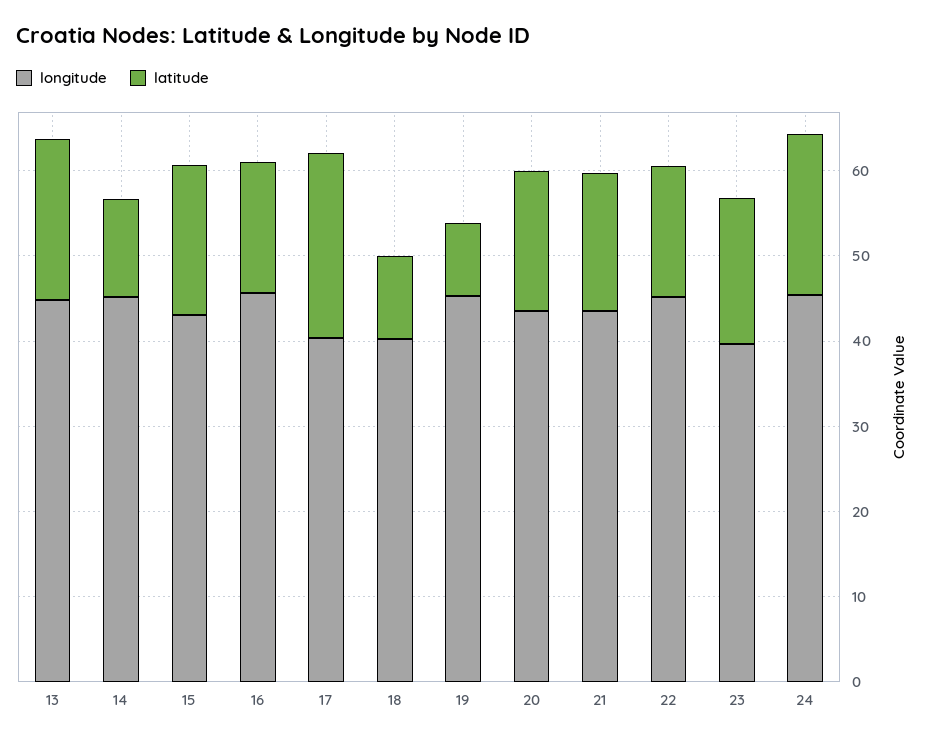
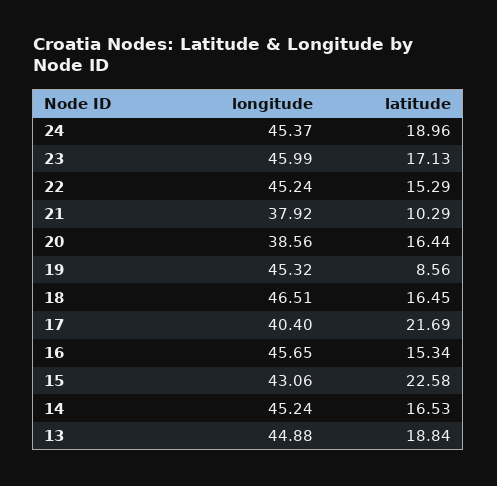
  {
    "longitude": {
      "13": 44.88,
      "14": 45.24,
      "15": 43.06,
      "16": 45.65,
      "17": 40.4,
-     "18": 40,
+     "18": 46.51,
      "19": 45.32,
-     "20": 44,
+     "20": 38.56,
-     "21": 44,
+     "21": 37.92,
      "22": 45.24,
-     "23": 40,
+     "23": 45.99,
      "24": 45.37
    },
    "latitude": {
      "13": 18.84,
-     "14": 12,
+     "14": 16.53,
-     "15": 18,
+     "15": 22.58,
      "16": 15.34,
      "17": 21.69,
-     "18": 10,
+     "18": 16.45,
      "19": 8.56,
      "20": 16.44,
-     "21": 16,
+     "21": 10.29,
      "22": 15.29,
      "23": 17.13,
      "24": 18.96
    }
  }

